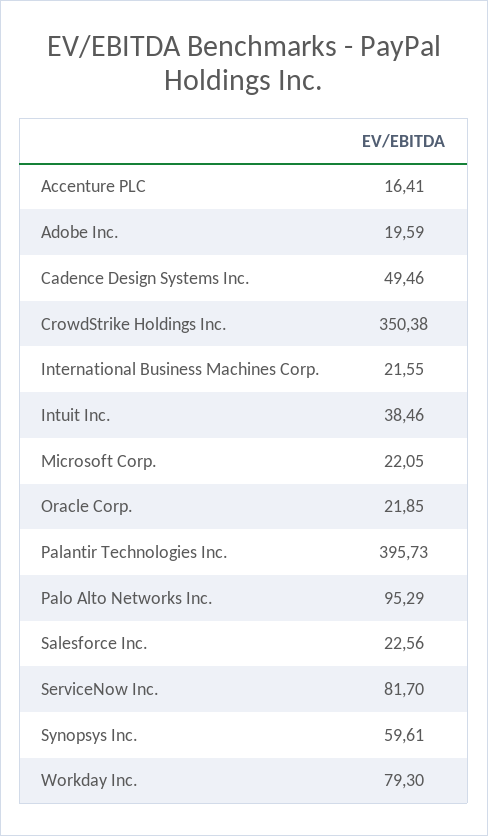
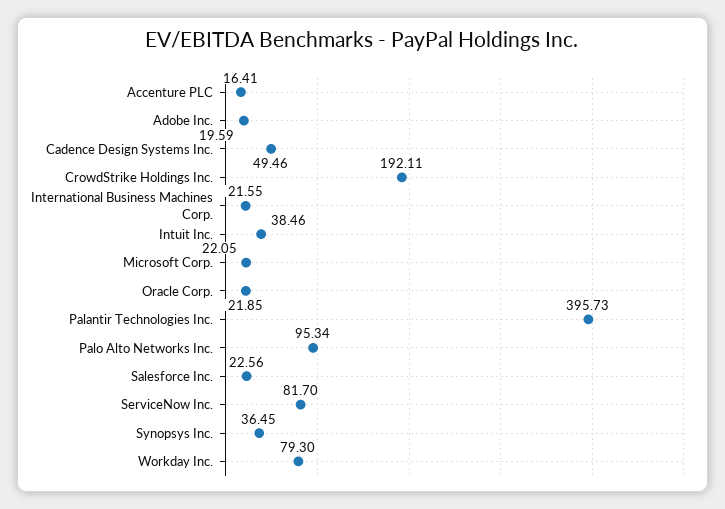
  {
    "Accenture PLC": 16.41,
    "Adobe Inc.": 19.59,
    "Cadence Design Systems Inc.": 49.46,
-   "CrowdStrike Holdings Inc.": 350.38,
+   "CrowdStrike Holdings Inc.": 192.11,
    "International Business Machines Corp.": 21.55,
    "Intuit Inc.": 38.46,
    "Microsoft Corp.": 22.05,
    "Oracle Corp.": 21.85,
    "Palantir Technologies Inc.": 395.73,
-   "Palo Alto Networks Inc.": 95.29,
+   "Palo Alto Networks Inc.": 95.34,
    "Salesforce Inc.": 22.56,
    "ServiceNow Inc.": 81.7,
-   "Synopsys Inc.": 59.61,
+   "Synopsys Inc.": 36.45,
    "Workday Inc.": 79.3
  }

